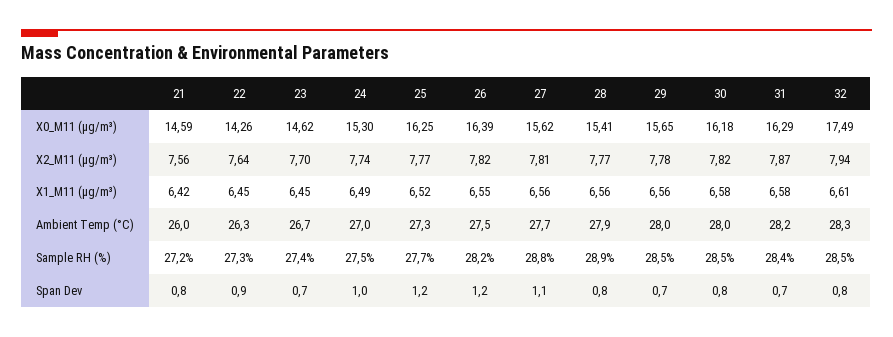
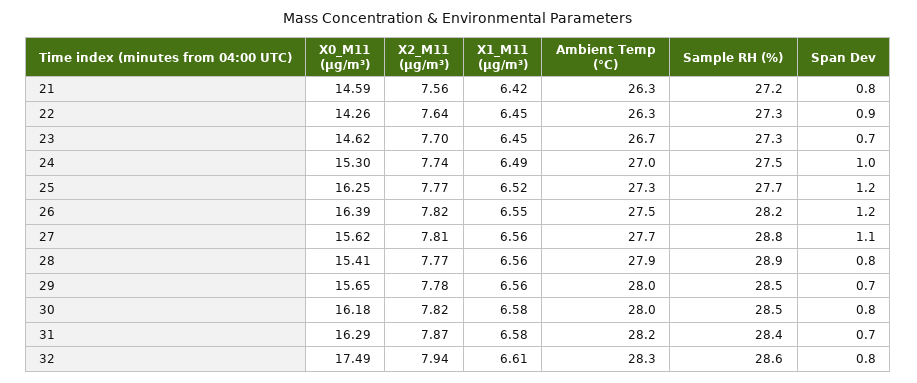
  {
    "21": {
      "X0_M11 (μg/m³)": 14.59,
      "X2_M11 (μg/m³)": 7.56,
      "X1_M11 (μg/m³)": 6.42,
-     "Ambient Temp (°C)": 26,
+     "Ambient Temp (°C)": 26.3,
      "Sample RH (%)": 27.2,
      "Span Dev": 0.8
    },
    "22": {
      "X0_M11 (μg/m³)": 14.26,
      "X2_M11 (μg/m³)": 7.64,
      "X1_M11 (μg/m³)": 6.45,
      "Ambient Temp (°C)": 26.3,
      "Sample RH (%)": 27.3,
      "Span Dev": 0.9
    },
    "23": {
      "X0_M11 (μg/m³)": 14.62,
      "X2_M11 (μg/m³)": 7.7,
      "X1_M11 (μg/m³)": 6.45,
      "Ambient Temp (°C)": 26.7,
-     "Sample RH (%)": 27.4,
+     "Sample RH (%)": 27.3,
      "Span Dev": 0.7
    },
    "24": {
      "X0_M11 (μg/m³)": 15.3,
      "X2_M11 (μg/m³)": 7.74,
      "X1_M11 (μg/m³)": 6.49,
      "Ambient Temp (°C)": 27,
      "Sample RH (%)": 27.5,
      "Span Dev": 1
    },
    "25": {
      "X0_M11 (μg/m³)": 16.25,
      "X2_M11 (μg/m³)": 7.77,
      "X1_M11 (μg/m³)": 6.52,
      "Ambient Temp (°C)": 27.3,
      "Sample RH (%)": 27.7,
      "Span Dev": 1.2
    },
    "26": {
      "X0_M11 (μg/m³)": 16.39,
      "X2_M11 (μg/m³)": 7.82,
      "X1_M11 (μg/m³)": 6.55,
      "Ambient Temp (°C)": 27.5,
      "Sample RH (%)": 28.2,
      "Span Dev": 1.2
    },
    "27": {
      "X0_M11 (μg/m³)": 15.62,
      "X2_M11 (μg/m³)": 7.81,
      "X1_M11 (μg/m³)": 6.56,
      "Ambient Temp (°C)": 27.7,
      "Sample RH (%)": 28.8,
      "Span Dev": 1.1
    },
    "28": {
      "X0_M11 (μg/m³)": 15.41,
      "X2_M11 (μg/m³)": 7.77,
      "X1_M11 (μg/m³)": 6.56,
      "Ambient Temp (°C)": 27.9,
      "Sample RH (%)": 28.9,
      "Span Dev": 0.8
    },
    "29": {
      "X0_M11 (μg/m³)": 15.65,
      "X2_M11 (μg/m³)": 7.78,
      "X1_M11 (μg/m³)": 6.56,
      "Ambient Temp (°C)": 28,
      "Sample RH (%)": 28.5,
      "Span Dev": 0.7
    },
    "30": {
      "X0_M11 (μg/m³)": 16.18,
      "X2_M11 (μg/m³)": 7.82,
      "X1_M11 (μg/m³)": 6.58,
      "Ambient Temp (°C)": 28,
      "Sample RH (%)": 28.5,
      "Span Dev": 0.8
    },
    "31": {
      "X0_M11 (μg/m³)": 16.29,
      "X2_M11 (μg/m³)": 7.87,
      "X1_M11 (μg/m³)": 6.58,
      "Ambient Temp (°C)": 28.2,
      "Sample RH (%)": 28.4,
      "Span Dev": 0.7
    },
    "32": {
      "X0_M11 (μg/m³)": 17.49,
      "X2_M11 (μg/m³)": 7.94,
      "X1_M11 (μg/m³)": 6.61,
      "Ambient Temp (°C)": 28.3,
-     "Sample RH (%)": 28.5,
+     "Sample RH (%)": 28.6,
      "Span Dev": 0.8
    }
  }

